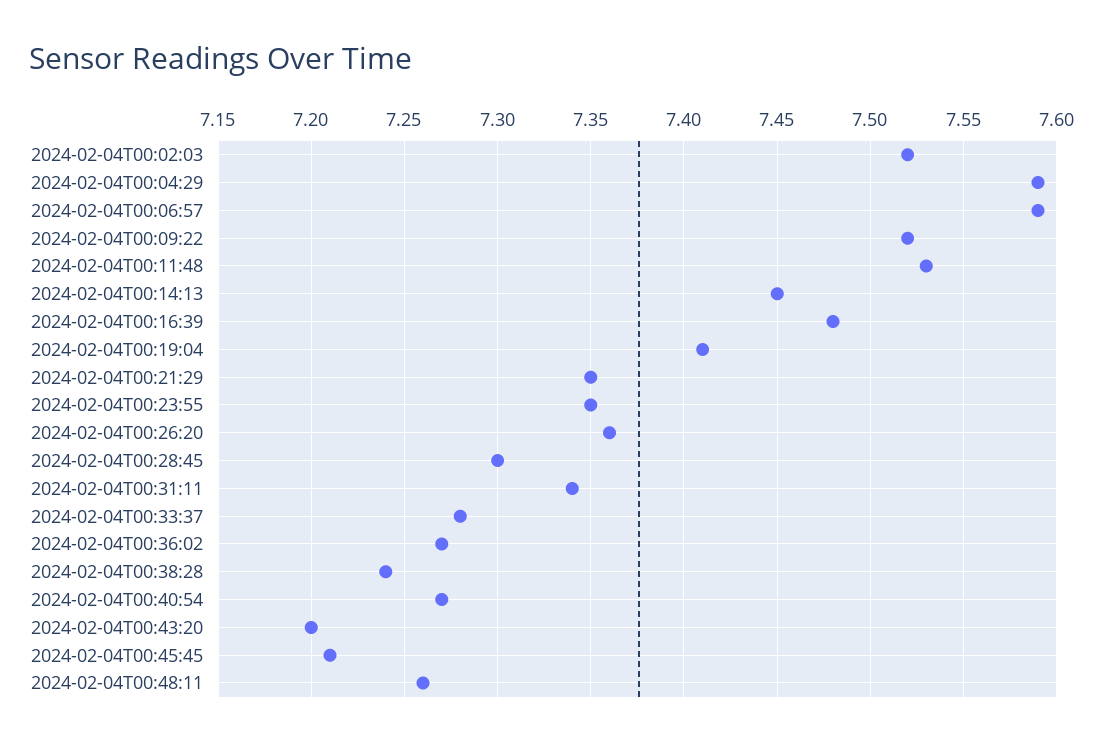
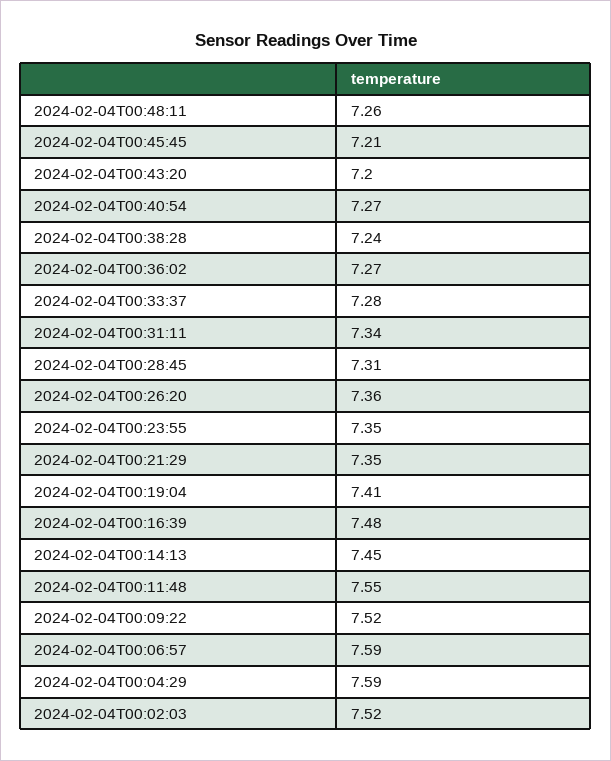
  {
    "2024-02-04T00:02:03": 7.52,
    "2024-02-04T00:04:29": 7.59,
    "2024-02-04T00:06:57": 7.59,
    "2024-02-04T00:09:22": 7.52,
-   "2024-02-04T00:11:48": 7.53,
+   "2024-02-04T00:11:48": 7.55,
    "2024-02-04T00:14:13": 7.45,
    "2024-02-04T00:16:39": 7.48,
    "2024-02-04T00:19:04": 7.41,
    "2024-02-04T00:21:29": 7.35,
    "2024-02-04T00:23:55": 7.35,
    "2024-02-04T00:26:20": 7.36,
-   "2024-02-04T00:28:45": 7.3,
+   "2024-02-04T00:28:45": 7.31,
    "2024-02-04T00:31:11": 7.34,
    "2024-02-04T00:33:37": 7.28,
    "2024-02-04T00:36:02": 7.27,
    "2024-02-04T00:38:28": 7.24,
    "2024-02-04T00:40:54": 7.27,
    "2024-02-04T00:43:20": 7.2,
    "2024-02-04T00:45:45": 7.21,
    "2024-02-04T00:48:11": 7.26
  }

